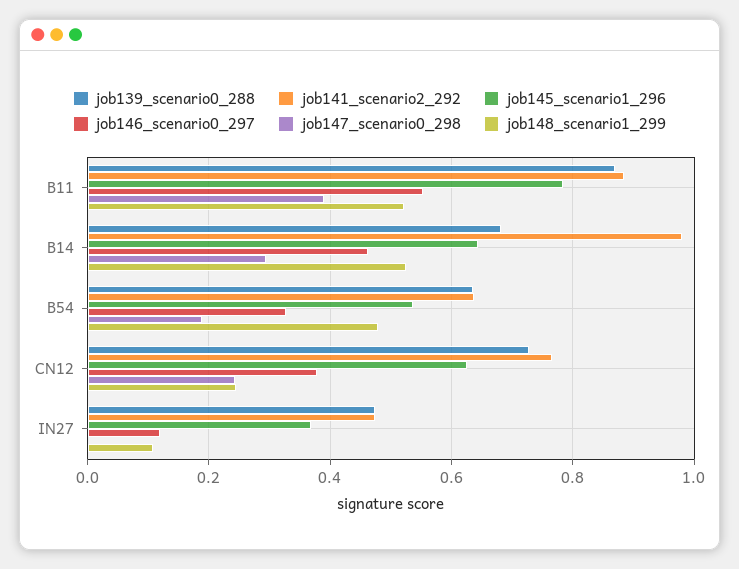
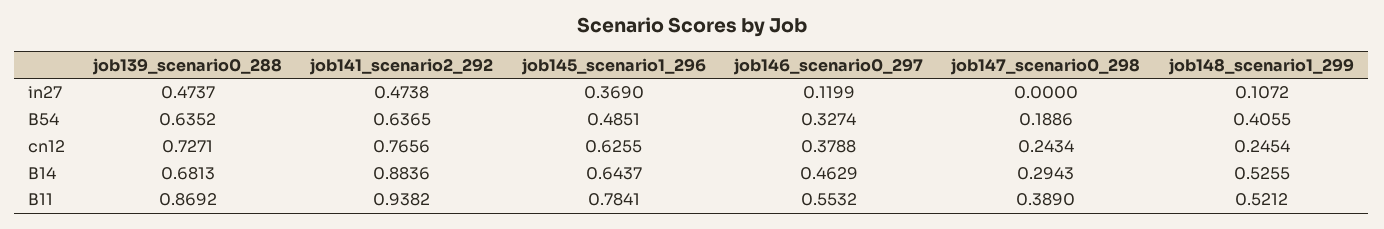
  {
    "job139_scenario0_288": {
      "B11": 0.8692,
      "B14": 0.6813,
      "B54": 0.6352,
      "CN12": 0.7271,
      "IN27": 0.4737
    },
    "job141_scenario2_292": {
-     "B11": 0.88,
+     "B11": 0.9382,
-     "B14": 0.98,
+     "B14": 0.8836,
      "B54": 0.6365,
      "CN12": 0.7656,
      "IN27": 0.4738
    },
    "job145_scenario1_296": {
      "B11": 0.7841,
      "B14": 0.6437,
-     "B54": 0.54,
+     "B54": 0.4851,
      "CN12": 0.6255,
      "IN27": 0.369
    },
    "job146_scenario0_297": {
      "B11": 0.5532,
      "B14": 0.4629,
      "B54": 0.3274,
      "CN12": 0.3788,
      "IN27": 0.1199
    },
    "job147_scenario0_298": {
      "B11": 0.389,
      "B14": 0.2943,
      "B54": 0.1886,
      "CN12": 0.2434,
      "IN27": 0
    },
    "job148_scenario1_299": {
      "B11": 0.5212,
      "B14": 0.5255,
-     "B54": 0.48,
+     "B54": 0.4055,
      "CN12": 0.2454,
      "IN27": 0.1072
    }
  }

